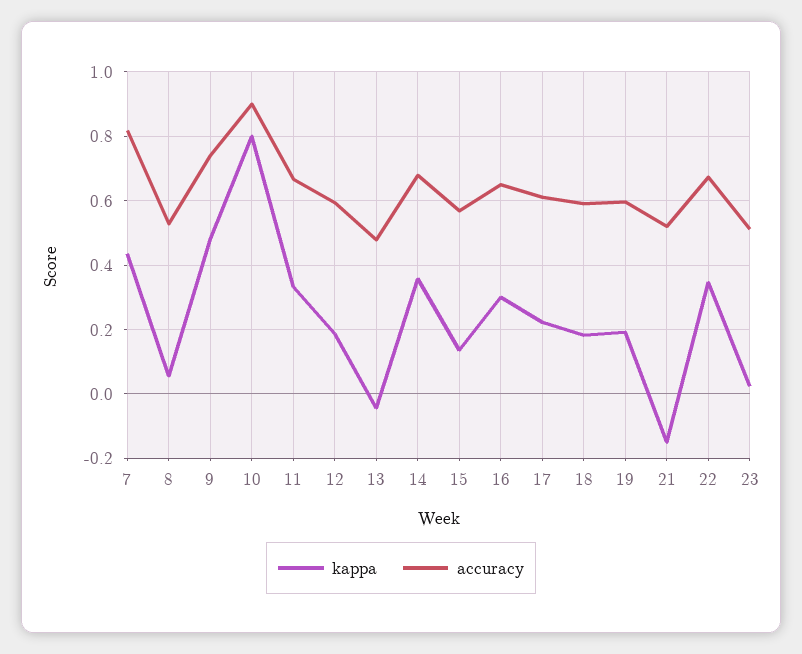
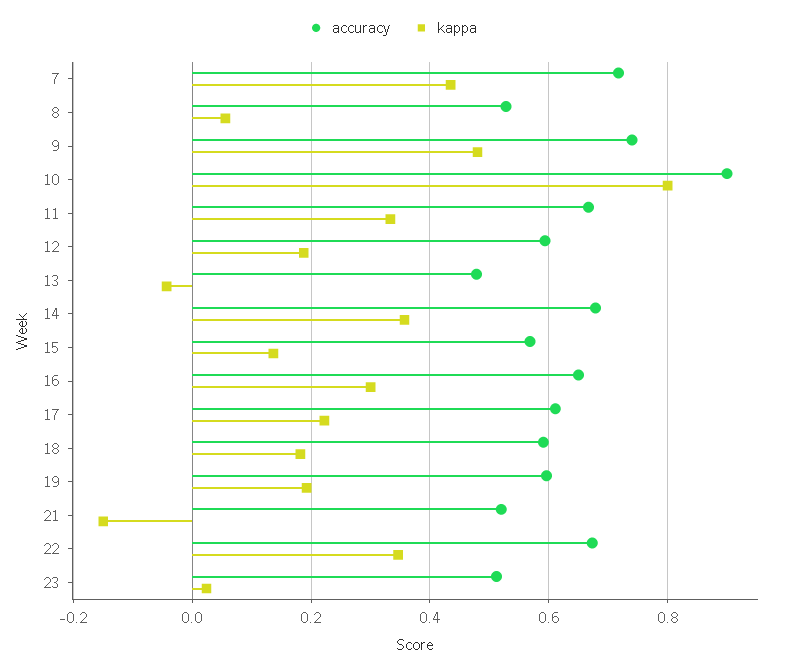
  {
    "kappa": {
      "7": 0.44,
      "8": 0.06,
      "9": 0.48,
      "10": 0.8,
      "11": 0.34,
      "12": 0.18,
      "13": -0.04,
      "14": 0.36,
      "15": 0.14,
      "16": 0.3,
      "17": 0.22,
      "18": 0.18,
      "19": 0.2,
      "21": -0.16,
      "22": 0.34,
      "23": 0.02
    },
    "accuracy": {
-     "7": 0.82,
+     "7": 0.72,
      "8": 0.52,
      "9": 0.74,
      "10": 0.9,
      "11": 0.66,
      "12": 0.6,
      "13": 0.48,
      "14": 0.68,
      "15": 0.56,
      "16": 0.66,
      "17": 0.62,
      "18": 0.6,
      "19": 0.6,
      "21": 0.52,
      "22": 0.68,
      "23": 0.52
    }
  }

